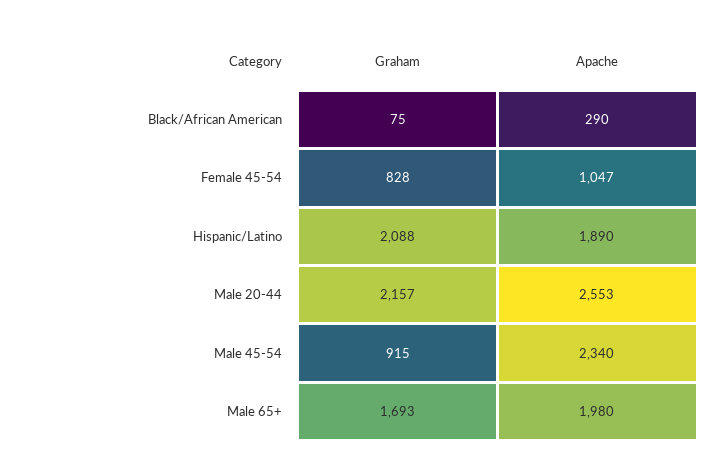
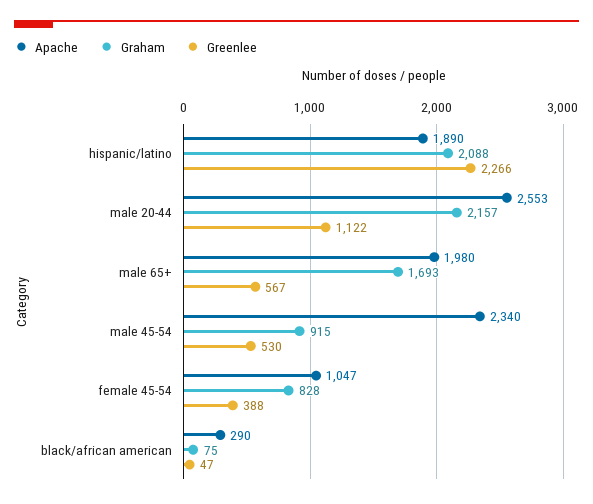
  {
    "Graham": {
      "Black/African American": 75,
      "Female 45-54": 828,
      "Hispanic/Latino": 2088,
      "Male 20-44": 2157,
      "Male 45-54": 915,
      "Male 65+": 1693
    },
    "Apache": {
      "Black/African American": 290,
      "Female 45-54": 1047,
      "Hispanic/Latino": 1890,
      "Male 20-44": 2553,
      "Male 45-54": 2340,
      "Male 65+": 1980
-   }
+   },
+   "Greenlee": {
+     "Hispanic/Latino": 2266,
+     "Male 20-44": 1122,
+     "Male 65+": 567,
+     "Male 45-54": 530,
+     "Female 45-54": 388,
+     "Black/African American": 47
+   }
  }

